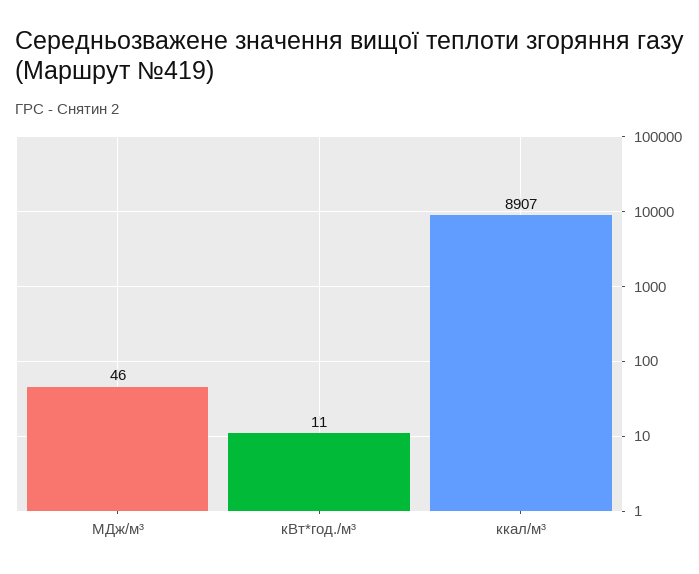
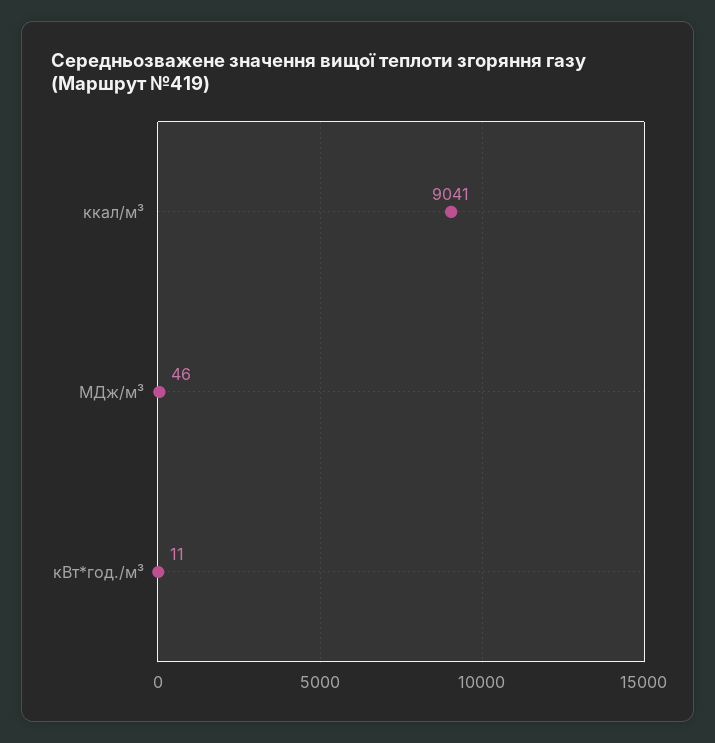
  {
    "МДж/м³": 46,
    "кВт*год./м³": 11,
-   "ккал/м³": 8907
+   "ккал/м³": 9041
  }

